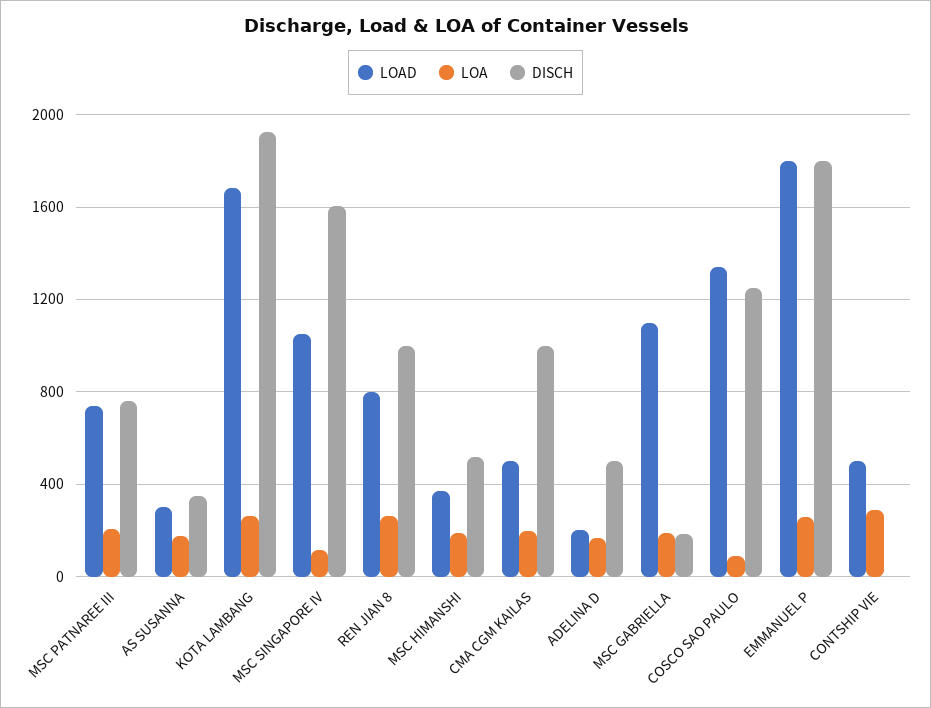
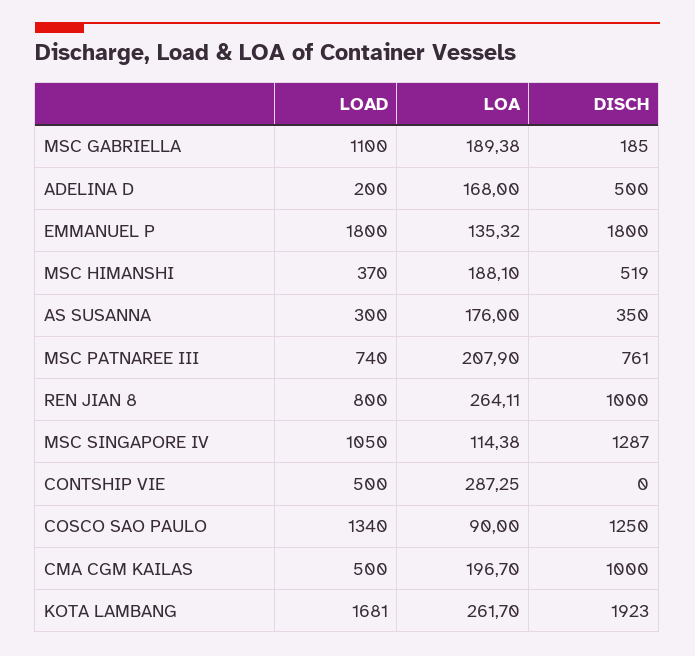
  {
    "LOAD": {
      "MSC PATNAREE III": 740,
      "AS SUSANNA": 300,
      "KOTA LAMBANG": 1681,
      "MSC SINGAPORE IV": 1050,
      "REN JIAN 8": 800,
      "MSC HIMANSHI": 370,
      "CMA CGM KAILAS": 500,
      "ADELINA D": 200,
      "MSC GABRIELLA": 1100,
      "COSCO SAO PAULO": 1340,
      "EMMANUEL P": 1800,
      "CONTSHIP VIE": 500
    },
    "LOA": {
      "MSC PATNAREE III": 207.9,
      "AS SUSANNA": 176,
      "KOTA LAMBANG": 261.7,
      "MSC SINGAPORE IV": 114.38,
      "REN JIAN 8": 264.11,
      "MSC HIMANSHI": 188.1,
      "CMA CGM KAILAS": 196.7,
      "ADELINA D": 168,
      "MSC GABRIELLA": 189.38,
      "COSCO SAO PAULO": 90,
-     "EMMANUEL P": 250,
+     "EMMANUEL P": 135.32,
      "CONTSHIP VIE": 287.25
    },
    "DISCH": {
      "MSC PATNAREE III": 761,
      "AS SUSANNA": 350,
      "KOTA LAMBANG": 1923,
-     "MSC SINGAPORE IV": 1600,
+     "MSC SINGAPORE IV": 1287,
      "REN JIAN 8": 1000,
      "MSC HIMANSHI": 519,
      "CMA CGM KAILAS": 1000,
      "ADELINA D": 500,
      "MSC GABRIELLA": 185,
      "COSCO SAO PAULO": 1250,
      "EMMANUEL P": 1800,
      "CONTSHIP VIE": 0
    }
  }

